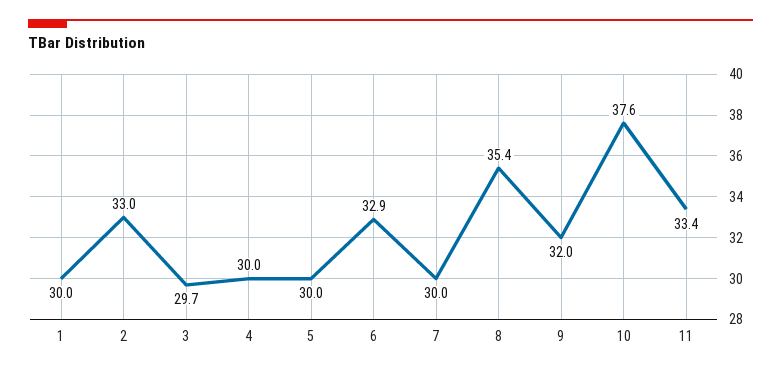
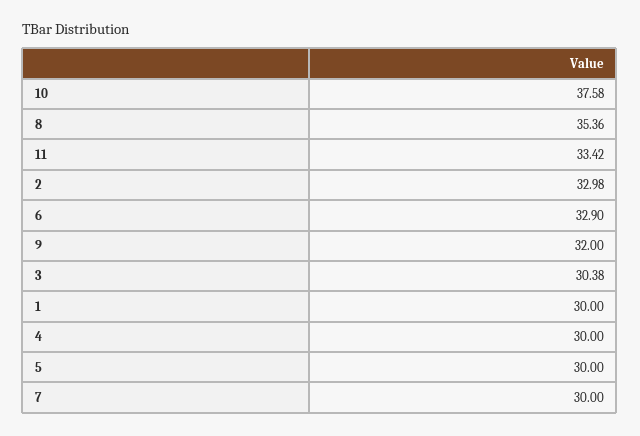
  {
    "1": 30,
    "2": 32.98,
-   "3": 29.7,
+   "3": 30.38,
    "4": 30,
    "5": 30,
    "6": 32.9,
    "7": 30,
    "8": 35.36,
    "9": 32,
    "10": 37.58,
    "11": 33.42
  }

